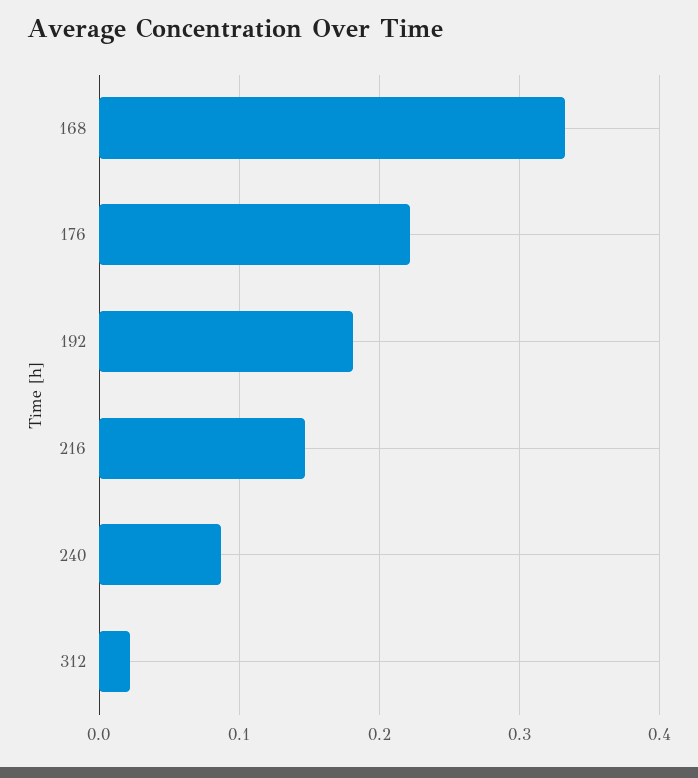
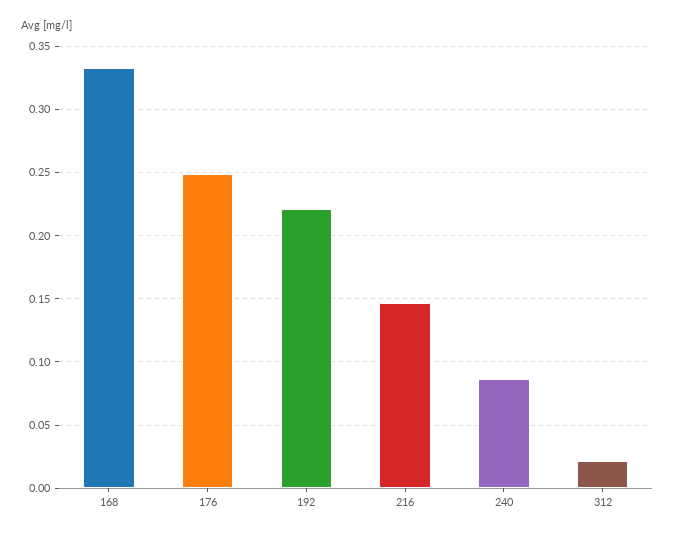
  {
    "168": 0.33,
-   "176": 0.22,
+   "176": 0.25,
-   "192": 0.18,
+   "192": 0.22,
    "216": 0.145,
    "240": 0.085,
    "312": 0.02
  }

